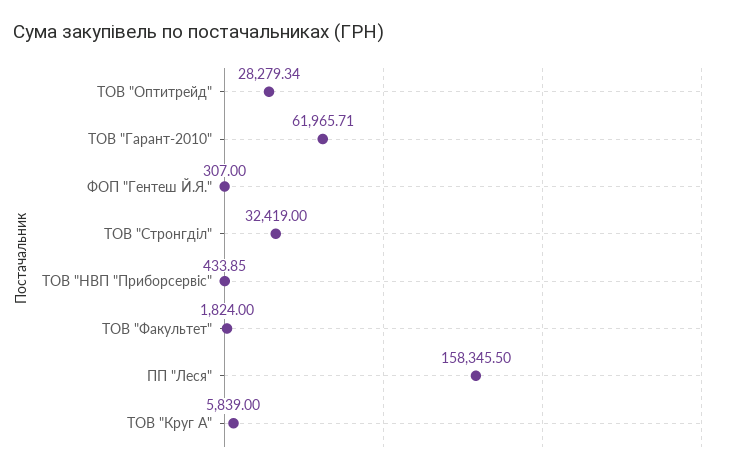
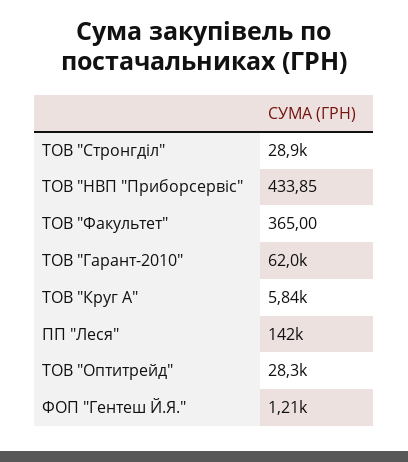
  {
    "ТОВ \"Оптитрейд\"": 28279.34,
    "ТОВ \"Гарант-2010\"": 61965.71,
-   "ФОП \"Гентеш Й.Я.\"": 307,
+   "ФОП \"Гентеш Й.Я.\"": 1210,
-   "ТОВ \"Стронгділ\"": 32419,
+   "ТОВ \"Стронгділ\"": 28900,
    "ТОВ \"НВП \"Приборсервіс\"": 433.85,
-   "ТОВ \"Факультет\"": 1824,
+   "ТОВ \"Факультет\"": 365,
-   "ПП \"Леся\"": 158345.5,
+   "ПП \"Леся\"": 142000,
    "ТОВ \"Круг А\"": 5839
  }

